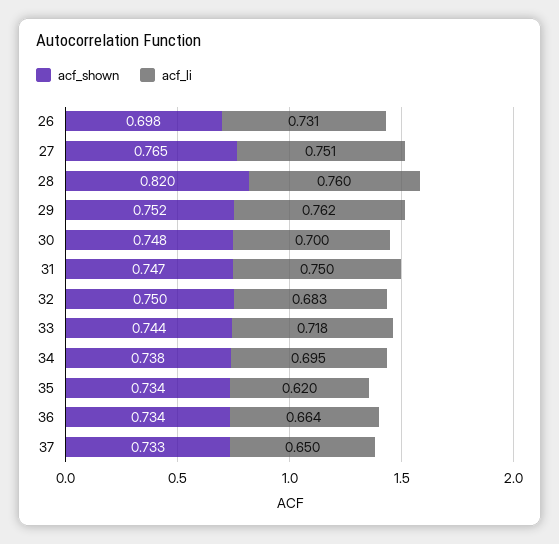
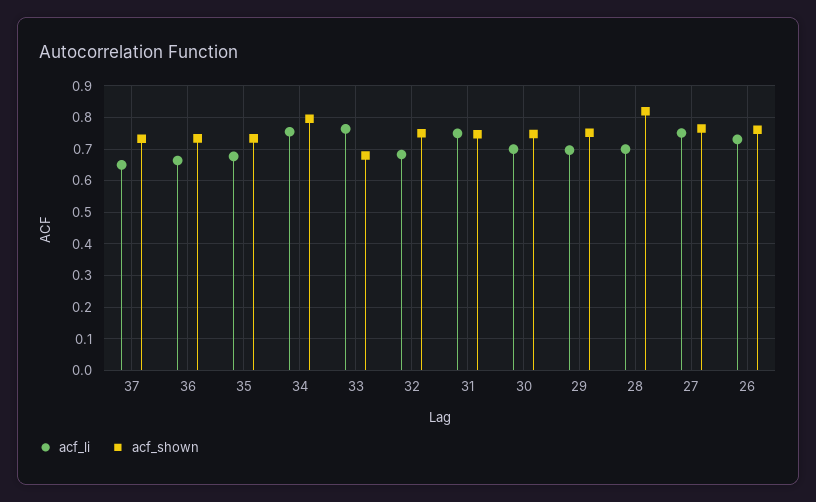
  {
    "acf_shown": {
-     "26": 0.698,
+     "26": 0.76,
      "27": 0.765,
      "28": 0.82,
      "29": 0.752,
      "30": 0.748,
      "31": 0.747,
      "32": 0.75,
-     "33": 0.744,
+     "33": 0.68,
-     "34": 0.738,
+     "34": 0.8,
      "35": 0.734,
      "36": 0.734,
      "37": 0.733
    },
    "acf_li": {
      "26": 0.731,
      "27": 0.751,
-     "28": 0.76,
+     "28": 0.7,
-     "29": 0.762,
+     "29": 0.7,
      "30": 0.7,
      "31": 0.75,
      "32": 0.683,
-     "33": 0.718,
+     "33": 0.76,
-     "34": 0.695,
+     "34": 0.76,
-     "35": 0.62,
+     "35": 0.68,
      "36": 0.664,
      "37": 0.65
    }
  }

